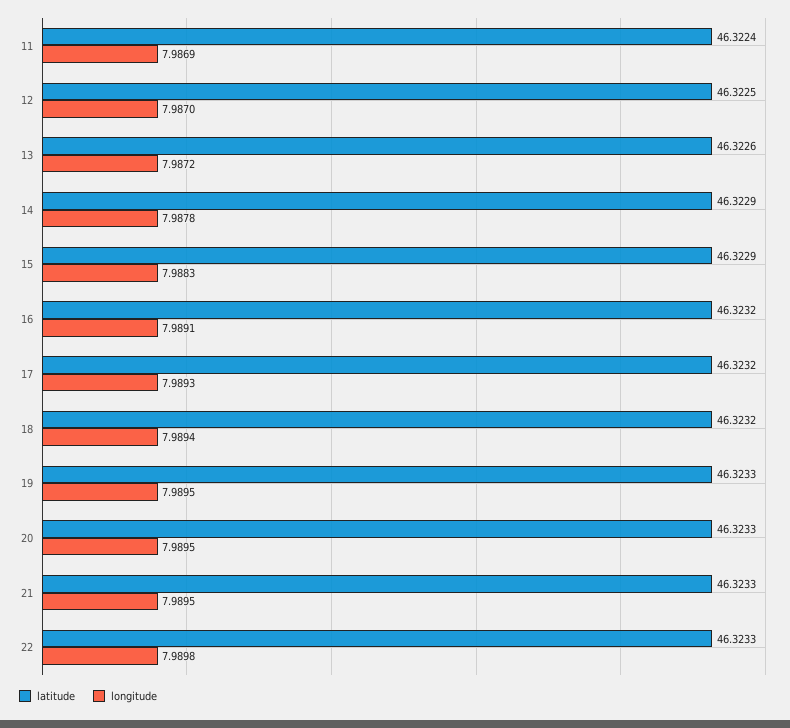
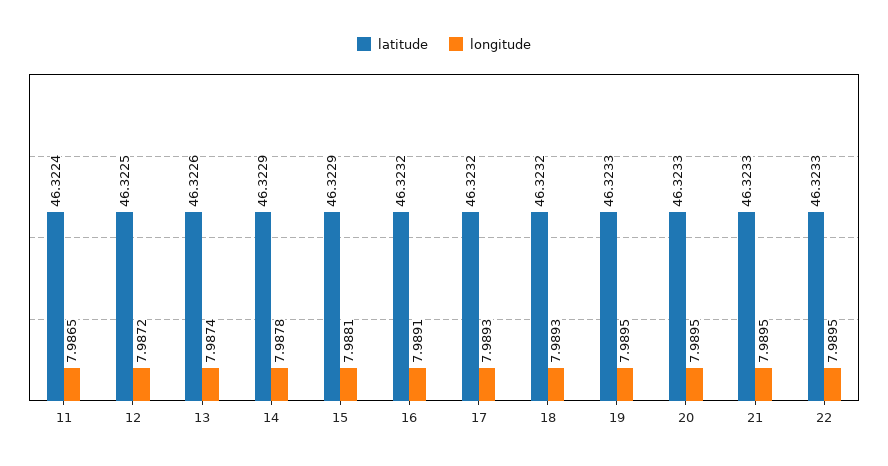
  {
    "latitude": {
      "11": 46.3224,
      "12": 46.3225,
      "13": 46.3226,
      "14": 46.3229,
      "15": 46.3229,
      "16": 46.3232,
      "17": 46.3232,
      "18": 46.3232,
      "19": 46.3233,
      "20": 46.3233,
      "21": 46.3233,
      "22": 46.3233
    },
    "longitude": {
-     "11": 7.9869,
+     "11": 7.9865,
-     "12": 7.987,
+     "12": 7.9872,
-     "13": 7.9872,
+     "13": 7.9874,
      "14": 7.9878,
-     "15": 7.9883,
+     "15": 7.9881,
      "16": 7.9891,
      "17": 7.9893,
-     "18": 7.9894,
+     "18": 7.9893,
      "19": 7.9895,
      "20": 7.9895,
      "21": 7.9895,
-     "22": 7.9898
+     "22": 7.9895
    }
  }

